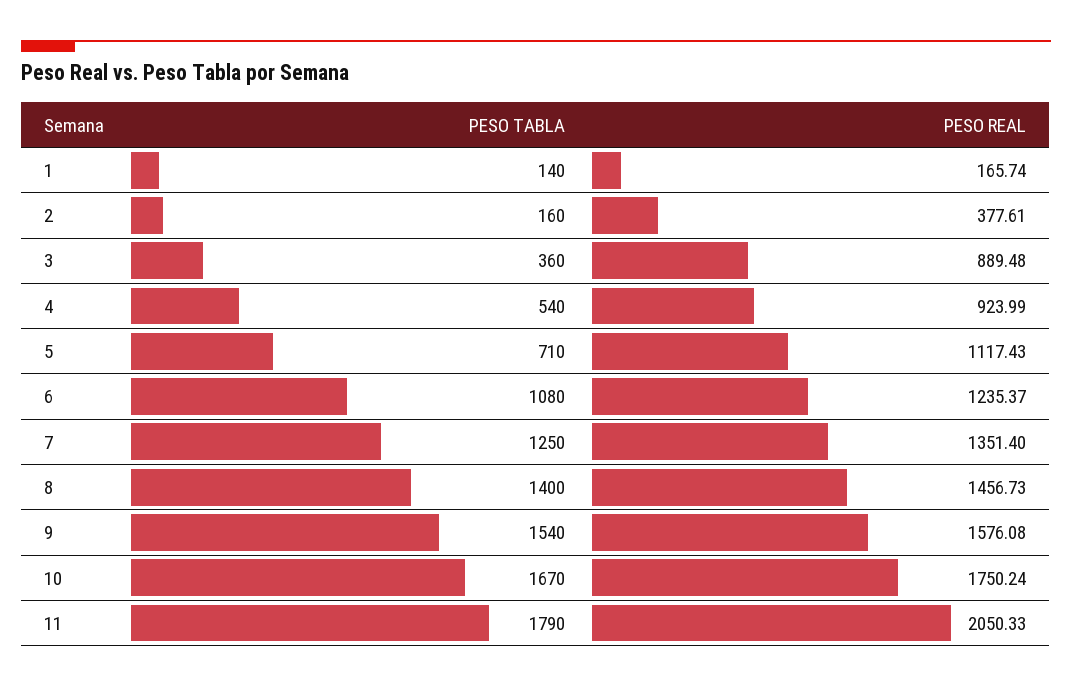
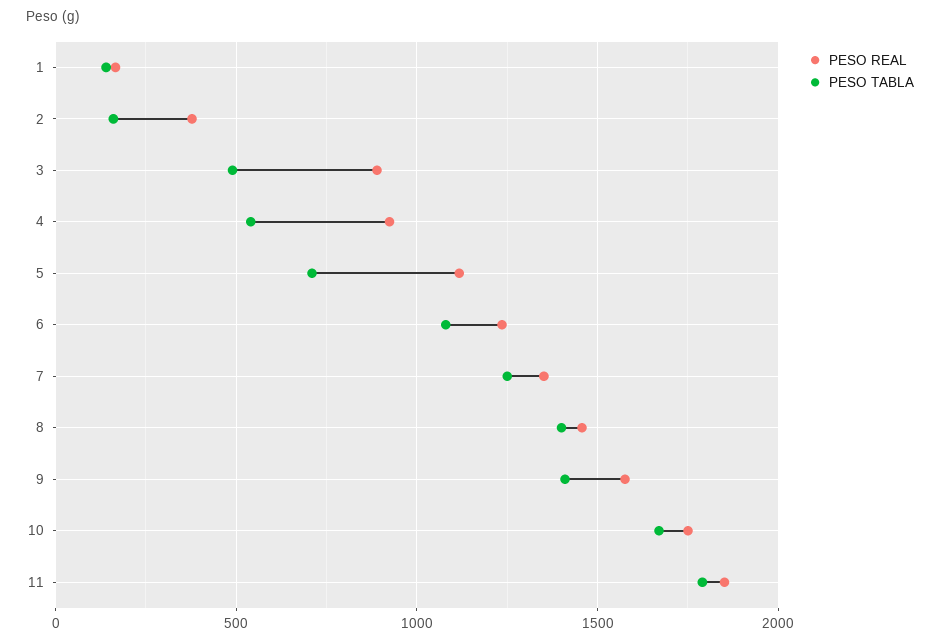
  {
    "PESO TABLA": {
      "1": 140,
      "2": 160,
-     "3": 360,
+     "3": 500,
      "4": 540,
      "5": 710,
      "6": 1080,
      "7": 1250,
      "8": 1400,
-     "9": 1540,
+     "9": 1400,
      "10": 1670,
      "11": 1790
    },
    "PESO REAL": {
      "1": 165.74,
      "2": 377.61,
      "3": 889.48,
      "4": 923.99,
      "5": 1117.43,
      "6": 1235.37,
      "7": 1351.4,
      "8": 1456.73,
      "9": 1576.08,
      "10": 1750.24,
-     "11": 2050.33
+     "11": 1850
    }
  }

